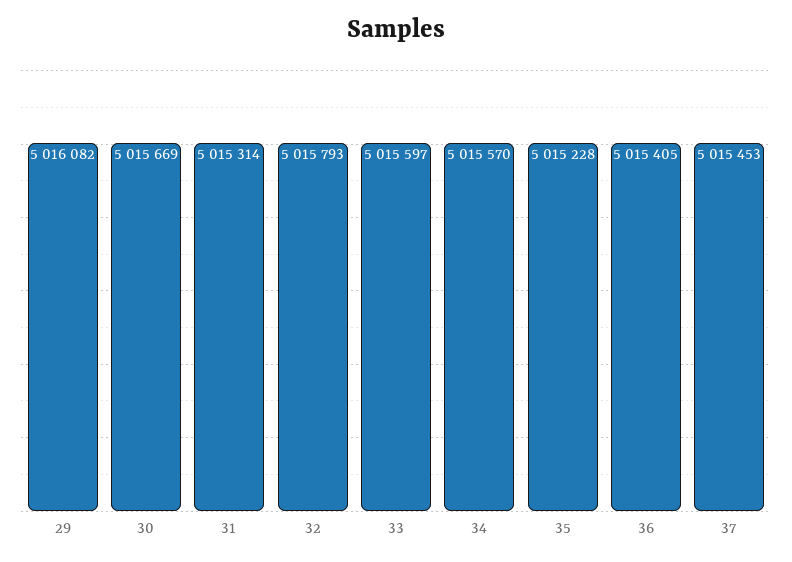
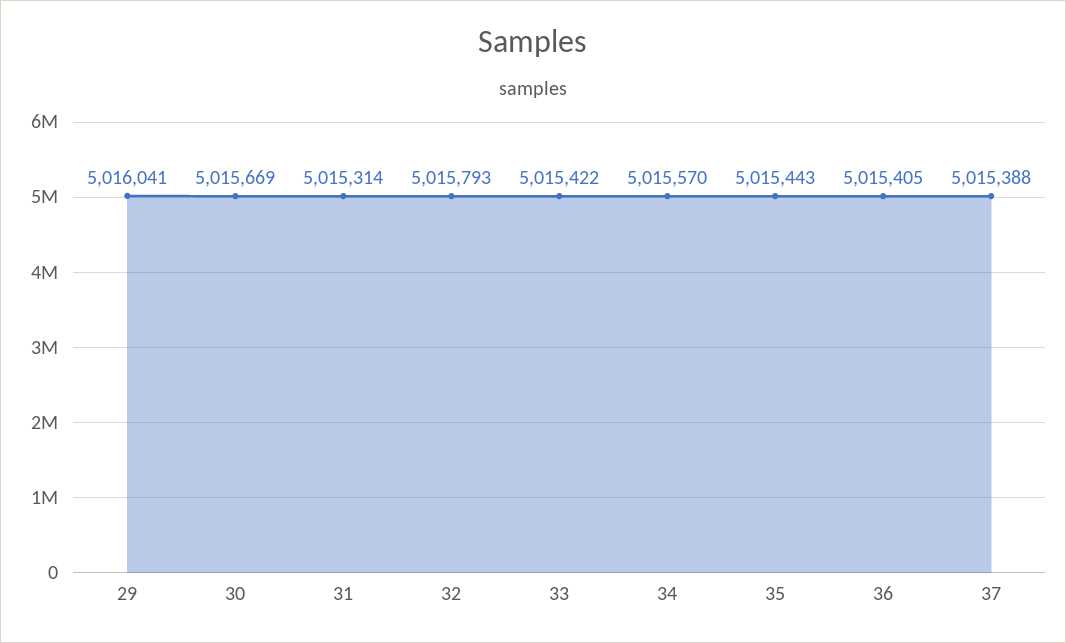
  {
-   "29": 5016082,
+   "29": 5016041,
    "30": 5015669,
    "31": 5015314,
    "32": 5015793,
-   "33": 5015597,
+   "33": 5015422,
    "34": 5015570,
-   "35": 5015228,
+   "35": 5015443,
    "36": 5015405,
-   "37": 5015453
+   "37": 5015388
  }

